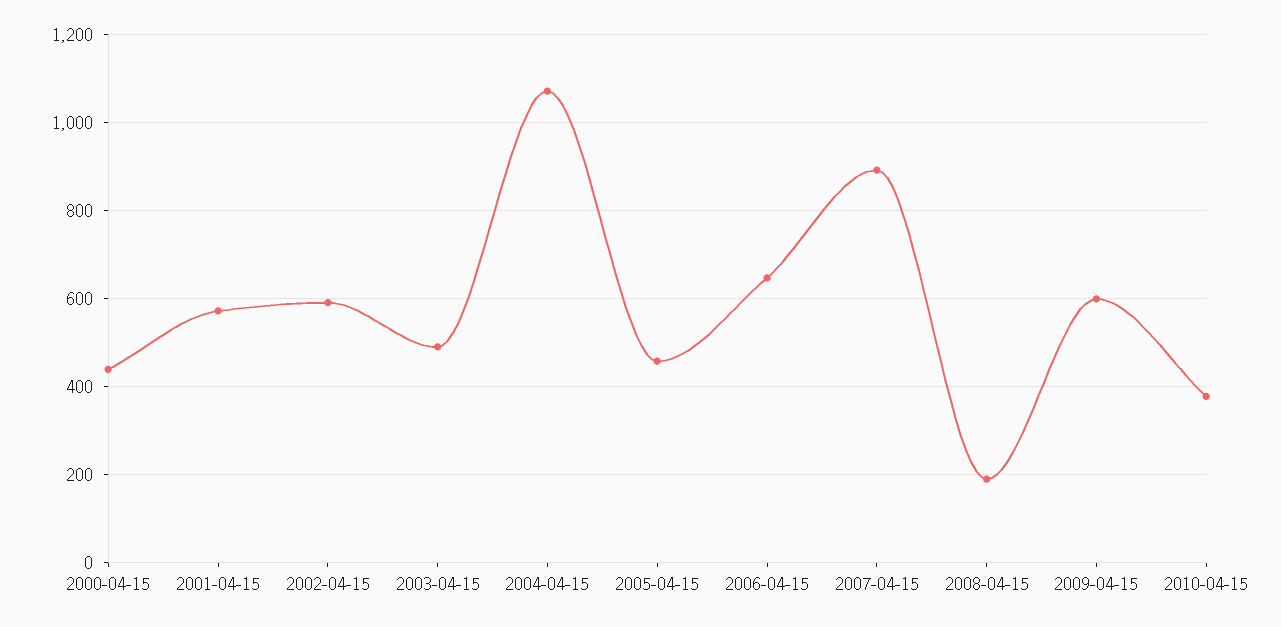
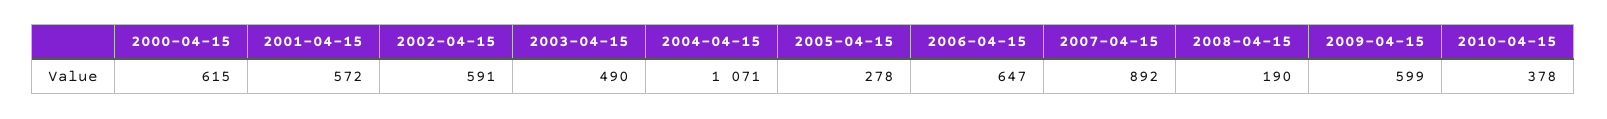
  {
-   "2000-04-15": 440,
+   "2000-04-15": 615,
    "2001-04-15": 572,
    "2002-04-15": 591,
    "2003-04-15": 490,
    "2004-04-15": 1071,
-   "2005-04-15": 460,
+   "2005-04-15": 278,
    "2006-04-15": 647,
    "2007-04-15": 892,
    "2008-04-15": 190,
    "2009-04-15": 599,
    "2010-04-15": 378
  }

